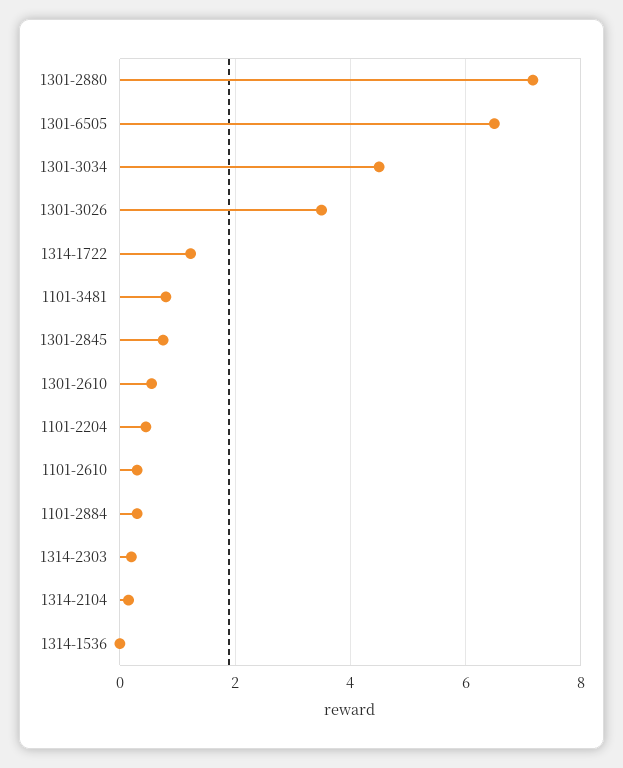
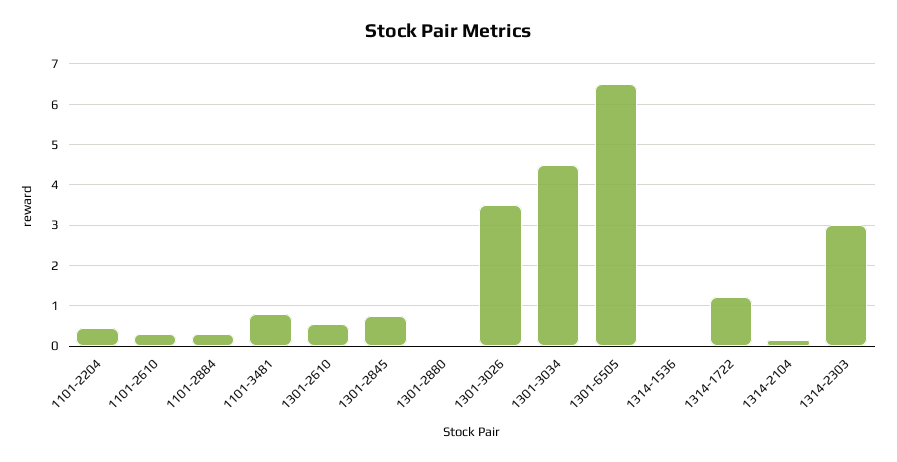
  {
-   "1301-2880": 7.2,
+   "1301-2880": 0,
    "1301-6505": 6.6,
    "1301-3034": 4.6,
    "1301-3026": 3.6,
    "1314-1722": 1.2,
    "1101-3481": 0.8,
    "1301-2845": 0.8,
    "1301-2610": 0.6,
    "1101-2204": 0.4,
    "1101-2610": 0.4,
    "1101-2884": 0.4,
-   "1314-2303": 0.2,
+   "1314-2303": 3,
    "1314-2104": 0.2,
    "1314-1536": 0
  }

